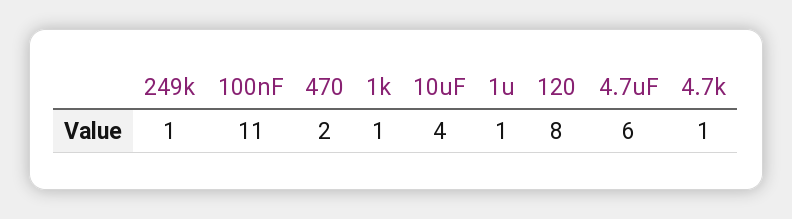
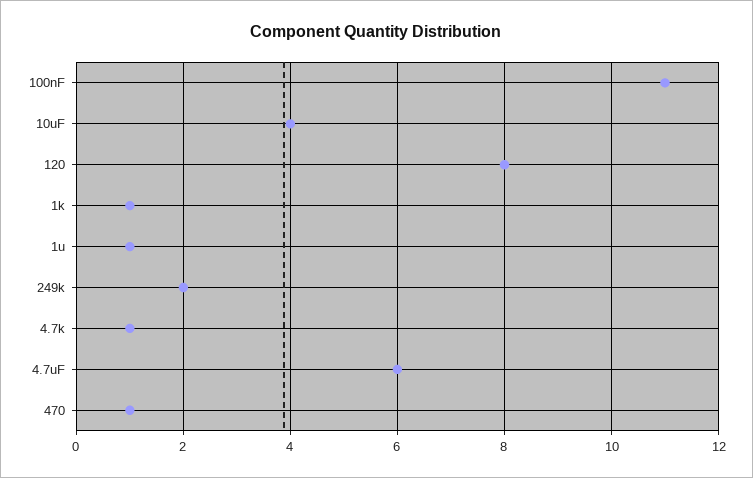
  {
-   "249k": 1,
+   "249k": 2,
    "100nF": 11,
-   "470": 2,
+   "470": 1,
    "1k": 1,
    "10uF": 4,
    "1u": 1,
    "120": 8,
    "4.7uF": 6,
    "4.7k": 1
  }

